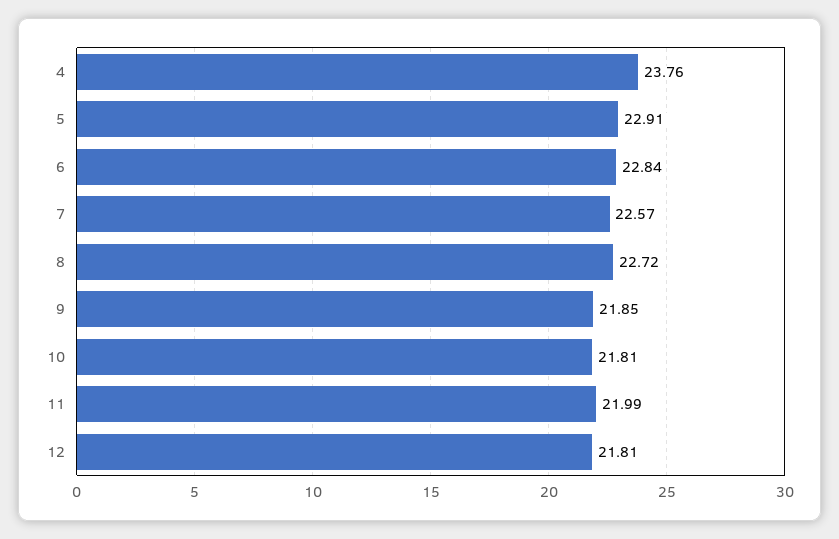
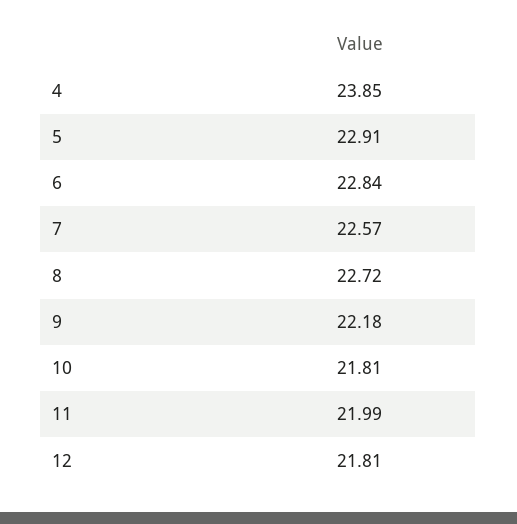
  {
-   "4": 23.76,
+   "4": 23.85,
    "5": 22.91,
    "6": 22.84,
    "7": 22.57,
    "8": 22.72,
-   "9": 21.85,
+   "9": 22.18,
    "10": 21.81,
    "11": 21.99,
    "12": 21.81
  }

